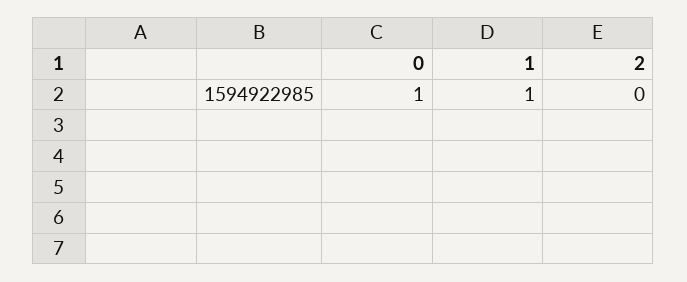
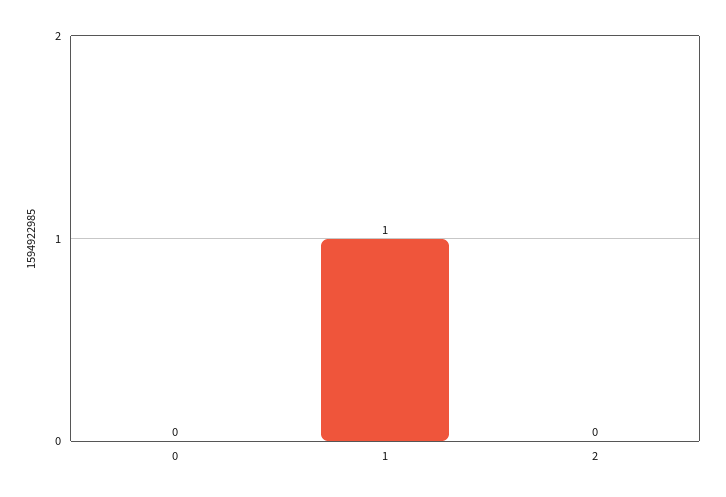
  {
-   "0": 1,
+   "0": 0,
    "1": 1,
    "2": 0
  }

